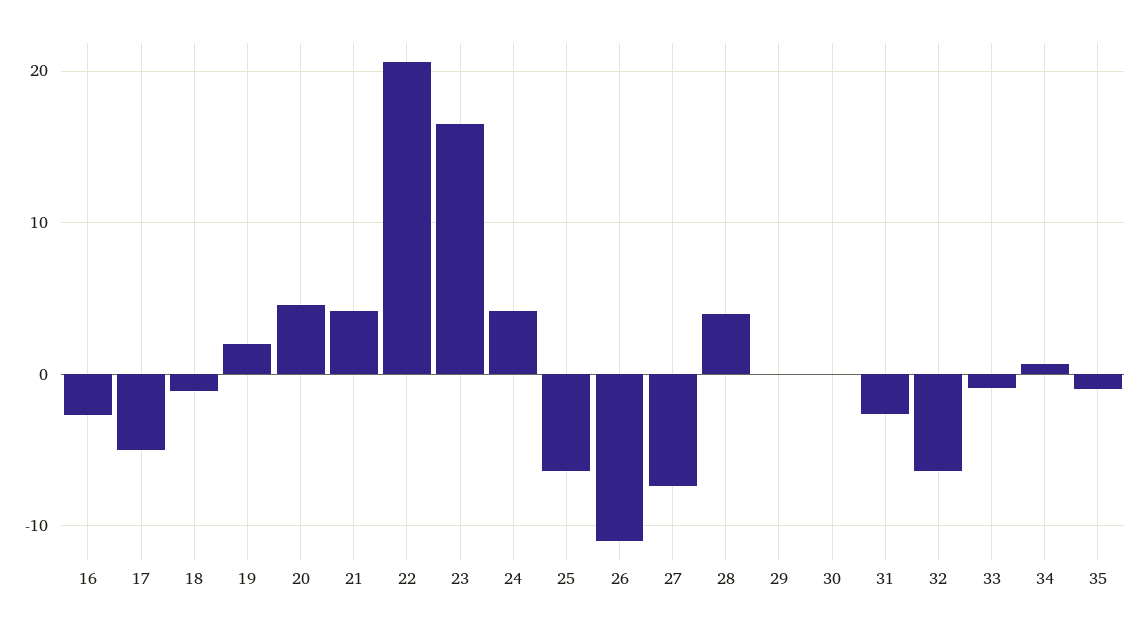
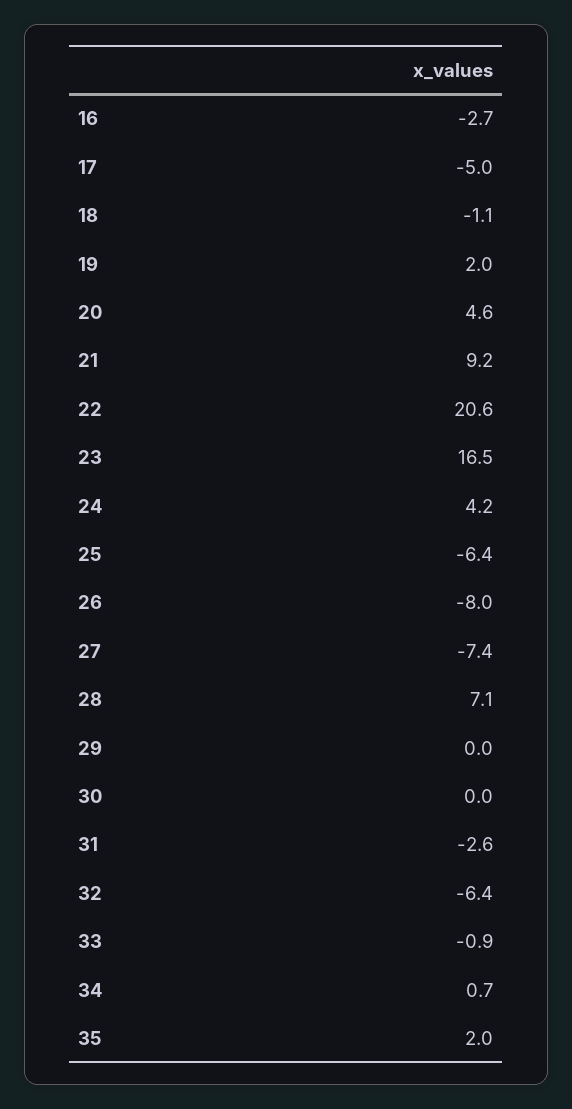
  {
    "16": -2.7,
    "17": -5,
    "18": -1.1,
    "19": 2,
    "20": 4.6,
-   "21": 4,
+   "21": 9.2,
    "22": 20.6,
    "23": 16.5,
    "24": 4.2,
    "25": -6.4,
-   "26": -11,
+   "26": -8,
    "27": -7.4,
-   "28": 4,
+   "28": 7.1,
    "29": 0,
    "30": 0,
    "31": -2.6,
    "32": -6.4,
    "33": -0.9,
    "34": 0.7,
-   "35": -1
+   "35": 2
  }

